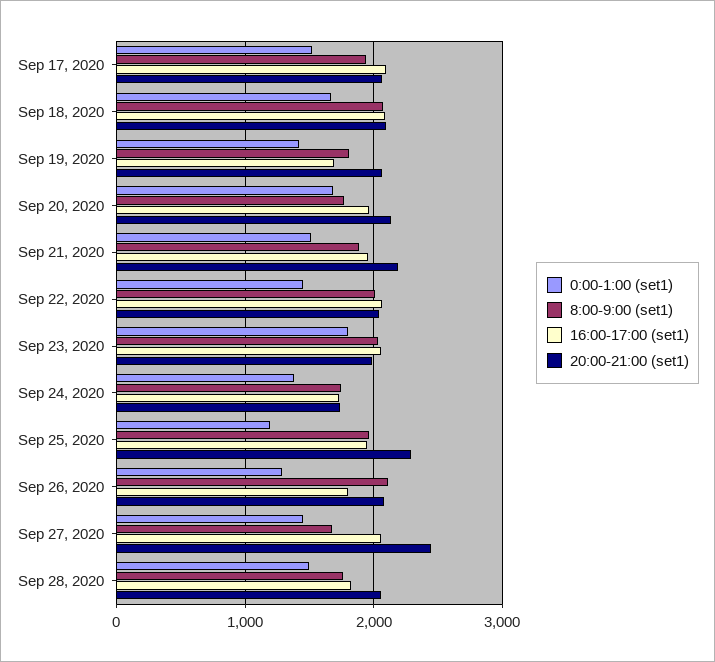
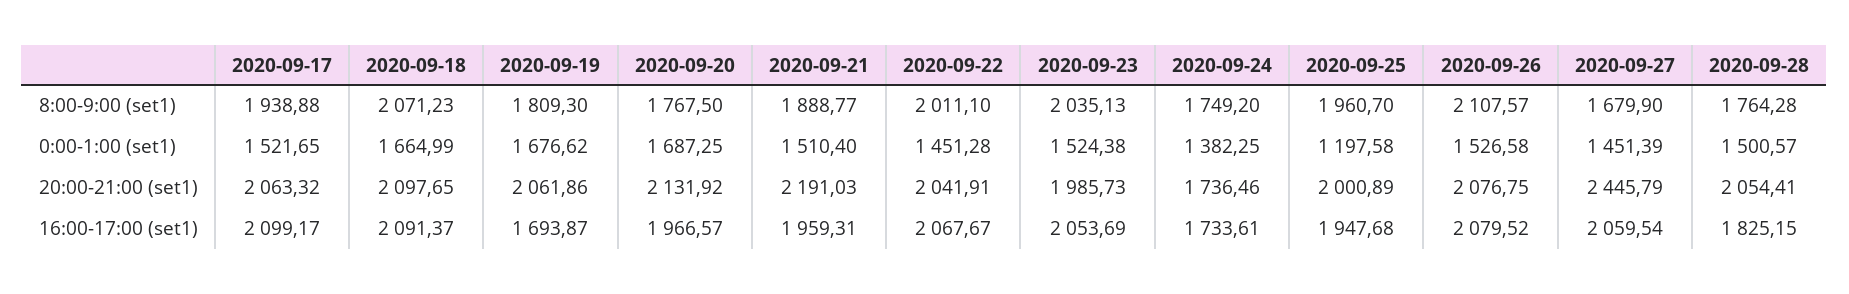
  {
    "0:00-1:00 (set1)": {
      "Sep 17, 2020": 1521.65,
      "Sep 18, 2020": 1664.99,
-     "Sep 19, 2020": 1400,
+     "Sep 19, 2020": 1676.62,
      "Sep 20, 2020": 1687.25,
      "Sep 21, 2020": 1510.4,
      "Sep 22, 2020": 1451.28,
-     "Sep 23, 2020": 1800,
+     "Sep 23, 2020": 1524.38,
      "Sep 24, 2020": 1382.25,
      "Sep 25, 2020": 1197.58,
-     "Sep 26, 2020": 1300,
+     "Sep 26, 2020": 1526.58,
      "Sep 27, 2020": 1451.39,
      "Sep 28, 2020": 1500.57
    },
    "8:00-9:00 (set1)": {
      "Sep 17, 2020": 1938.88,
      "Sep 18, 2020": 2071.23,
      "Sep 19, 2020": 1809.3,
      "Sep 20, 2020": 1767.5,
      "Sep 21, 2020": 1888.77,
      "Sep 22, 2020": 2011.1,
      "Sep 23, 2020": 2035.13,
      "Sep 24, 2020": 1749.2,
      "Sep 25, 2020": 1960.7,
      "Sep 26, 2020": 2107.57,
      "Sep 27, 2020": 1679.9,
      "Sep 28, 2020": 1764.28
    },
    "16:00-17:00 (set1)": {
      "Sep 17, 2020": 2099.17,
      "Sep 18, 2020": 2091.37,
      "Sep 19, 2020": 1693.87,
      "Sep 20, 2020": 1966.57,
      "Sep 21, 2020": 1959.31,
      "Sep 22, 2020": 2067.67,
      "Sep 23, 2020": 2053.69,
      "Sep 24, 2020": 1733.61,
      "Sep 25, 2020": 1947.68,
-     "Sep 26, 2020": 1800,
+     "Sep 26, 2020": 2079.52,
      "Sep 27, 2020": 2059.54,
      "Sep 28, 2020": 1825.15
    },
    "20:00-21:00 (set1)": {
      "Sep 17, 2020": 2063.32,
      "Sep 18, 2020": 2097.65,
      "Sep 19, 2020": 2061.86,
      "Sep 20, 2020": 2131.92,
      "Sep 21, 2020": 2191.03,
      "Sep 22, 2020": 2041.91,
      "Sep 23, 2020": 1985.73,
      "Sep 24, 2020": 1736.46,
-     "Sep 25, 2020": 2300,
+     "Sep 25, 2020": 2000.89,
      "Sep 26, 2020": 2076.75,
      "Sep 27, 2020": 2445.79,
      "Sep 28, 2020": 2054.41
    }
  }

